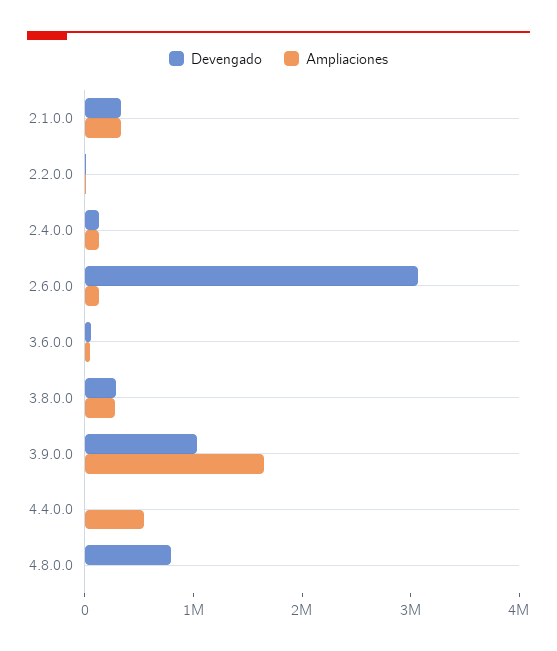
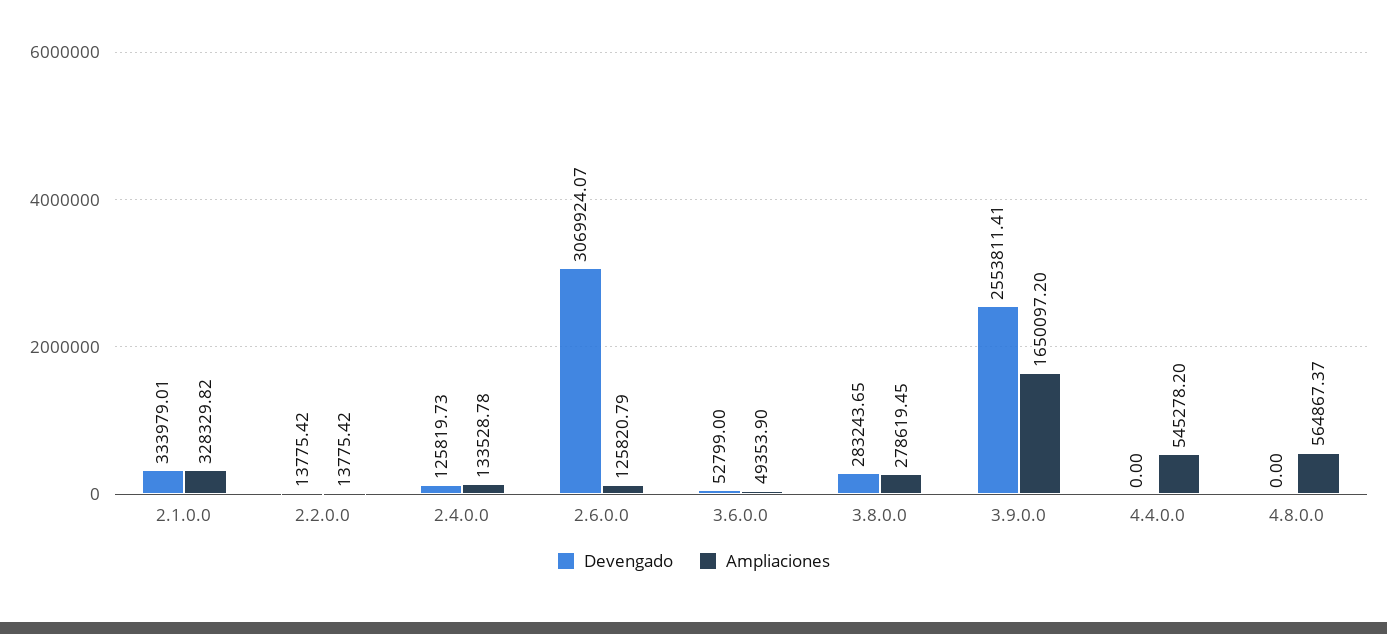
  {
    "Devengado": {
      "2.1.0.0": 333979.01,
      "2.2.0.0": 13775.42,
      "2.4.0.0": 125819.73,
      "2.6.0.0": 3069924.07,
      "3.6.0.0": 52799,
      "3.8.0.0": 283243.65,
-     "3.9.0.0": 1000000,
+     "3.9.0.0": 2553811.41,
      "4.4.0.0": 0,
-     "4.8.0.0": 800000
+     "4.8.0.0": 0
    },
    "Ampliaciones": {
      "2.1.0.0": 328329.82,
      "2.2.0.0": 13775.42,
      "2.4.0.0": 133528.78,
      "2.6.0.0": 125820.79,
      "3.6.0.0": 49353.9,
      "3.8.0.0": 278619.45,
      "3.9.0.0": 1650097.2,
      "4.4.0.0": 545278.2,
-     "4.8.0.0": 0
+     "4.8.0.0": 564867.37
    }
  }

